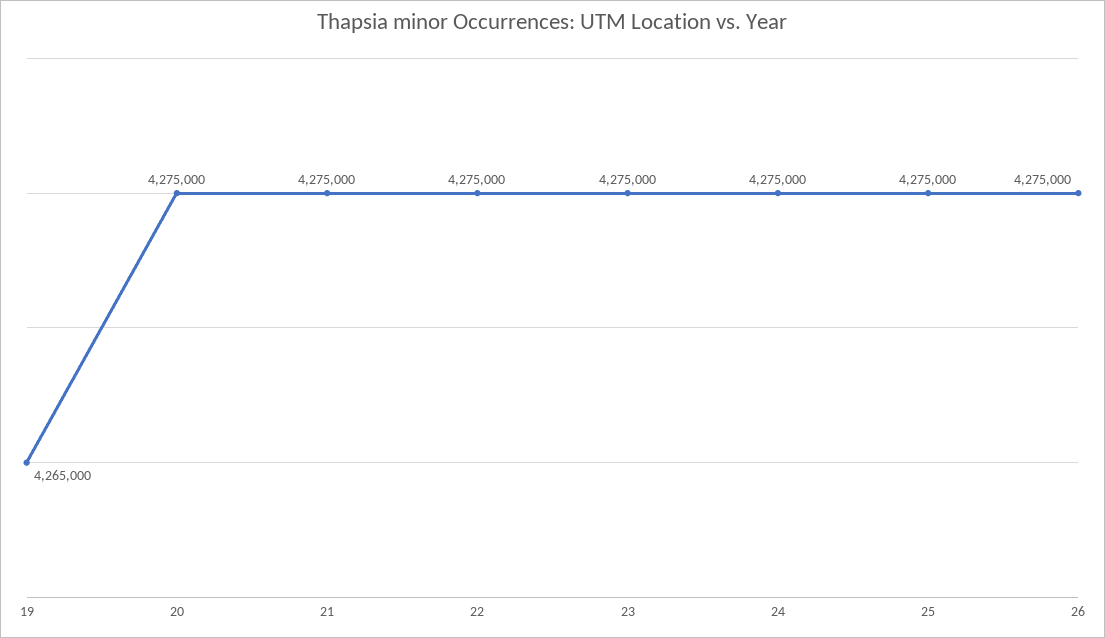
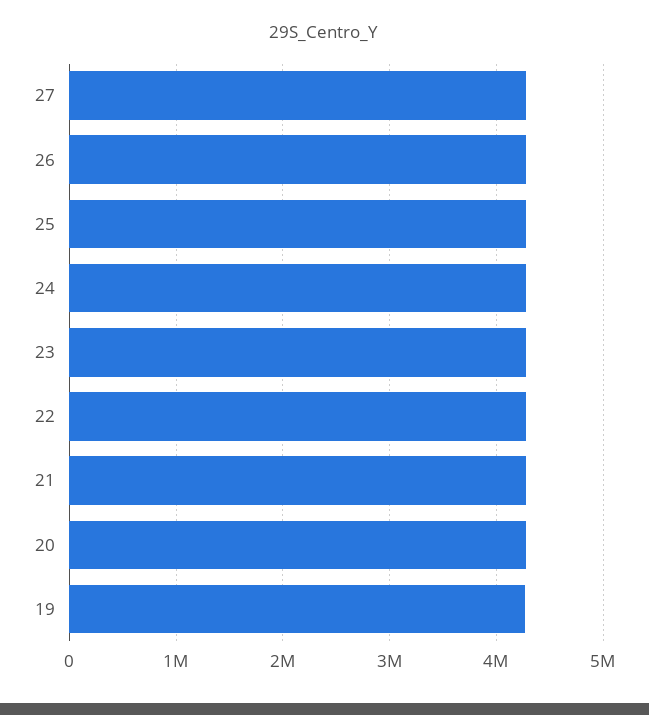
  {
    "19": 4265000,
    "20": 4275000,
    "21": 4275000,
    "22": 4275000,
    "23": 4275000,
    "24": 4275000,
    "25": 4275000,
-   "26": 4275000
+   "26": 4275000,
+   "27": 4300000
  }

